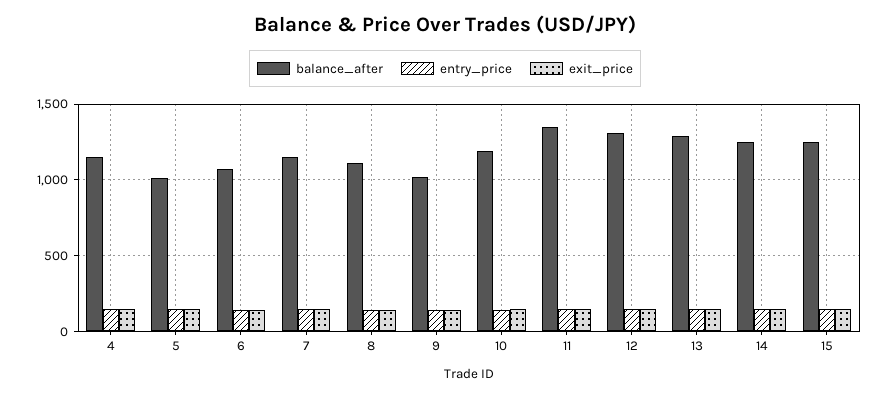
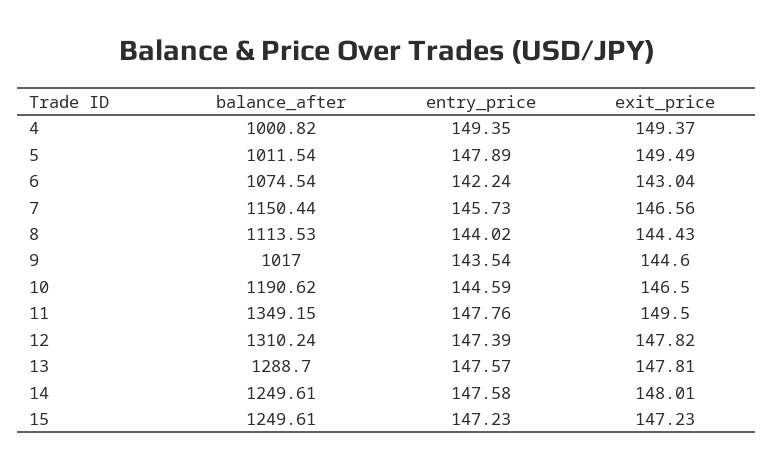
  {
    "balance_after": {
-     "4": 1150,
+     "4": 1000.82,
      "5": 1011.54,
      "6": 1074.54,
      "7": 1150.44,
      "8": 1113.53,
      "9": 1017,
      "10": 1190.62,
      "11": 1349.15,
      "12": 1310.24,
      "13": 1288.7,
      "14": 1249.61,
      "15": 1249.61
    },
    "entry_price": {
      "4": 149.35,
      "5": 147.89,
      "6": 142.24,
      "7": 145.73,
      "8": 144.02,
      "9": 143.54,
      "10": 144.59,
      "11": 147.76,
      "12": 147.39,
      "13": 147.57,
      "14": 147.58,
      "15": 147.23
    },
    "exit_price": {
      "4": 149.37,
      "5": 149.49,
      "6": 143.04,
      "7": 146.56,
      "8": 144.43,
      "9": 144.6,
      "10": 146.5,
      "11": 149.5,
      "12": 147.82,
      "13": 147.81,
      "14": 148.01,
      "15": 147.23
    }
  }

